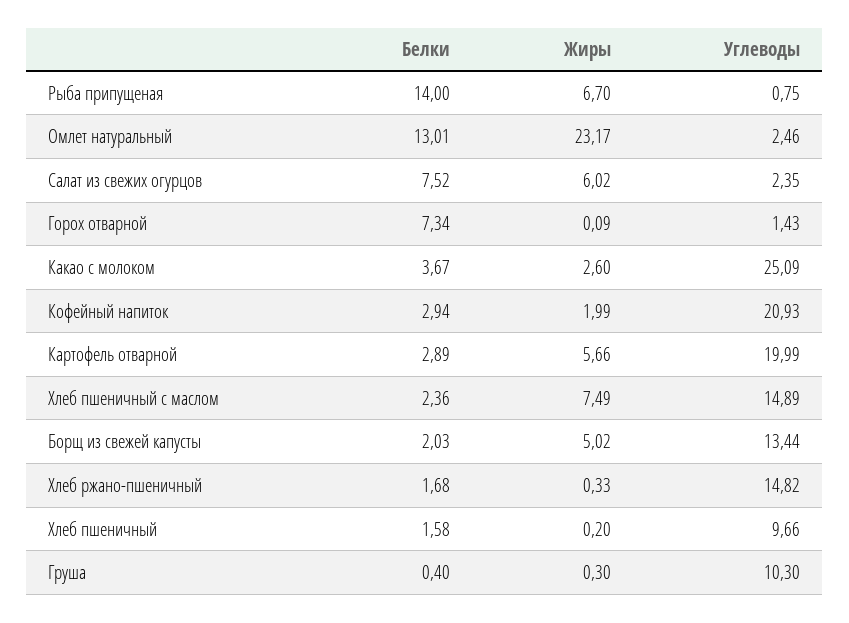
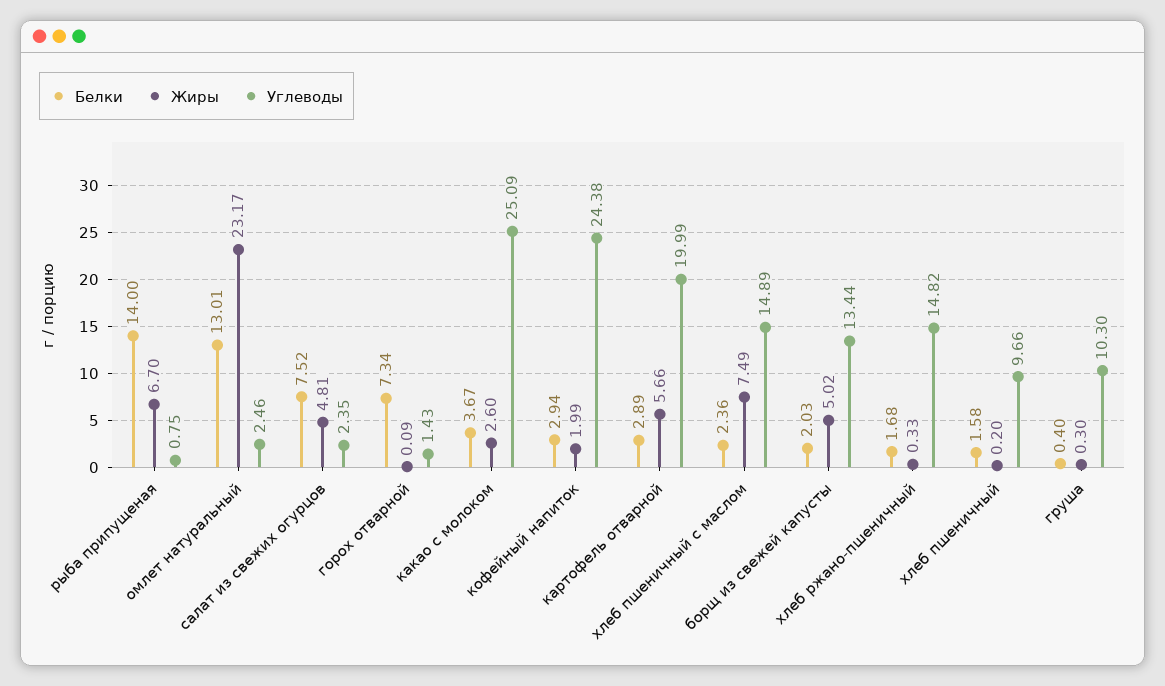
  {
    "Белки": {
      "Рыба припущеная": 14,
      "Омлет натуральный": 13.01,
      "Салат из свежих огурцов": 7.52,
      "Горох отварной": 7.34,
      "Какао с молоком": 3.67,
      "Кофейный напиток": 2.94,
      "Картофель отварной": 2.89,
      "Хлеб пшеничный с маслом": 2.36,
      "Борщ из свежей капусты": 2.03,
      "Хлеб ржано-пшеничный": 1.68,
      "Хлеб пшеничный": 1.58,
      "Груша": 0.4
    },
    "Жиры": {
      "Рыба припущеная": 6.7,
      "Омлет натуральный": 23.17,
-     "Салат из свежих огурцов": 6.02,
+     "Салат из свежих огурцов": 4.81,
      "Горох отварной": 0.09,
      "Какао с молоком": 2.6,
      "Кофейный напиток": 1.99,
      "Картофель отварной": 5.66,
      "Хлеб пшеничный с маслом": 7.49,
      "Борщ из свежей капусты": 5.02,
      "Хлеб ржано-пшеничный": 0.33,
      "Хлеб пшеничный": 0.2,
      "Груша": 0.3
    },
    "Углеводы": {
      "Рыба припущеная": 0.75,
      "Омлет натуральный": 2.46,
      "Салат из свежих огурцов": 2.35,
      "Горох отварной": 1.43,
      "Какао с молоком": 25.09,
-     "Кофейный напиток": 20.93,
+     "Кофейный напиток": 24.38,
      "Картофель отварной": 19.99,
      "Хлеб пшеничный с маслом": 14.89,
      "Борщ из свежей капусты": 13.44,
      "Хлеб ржано-пшеничный": 14.82,
      "Хлеб пшеничный": 9.66,
      "Груша": 10.3
    }
  }

